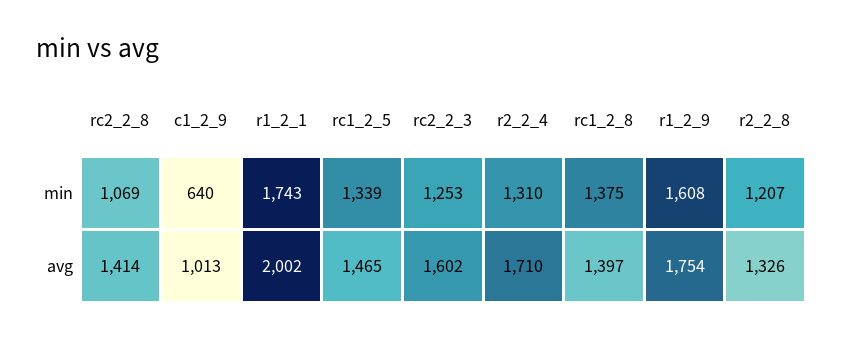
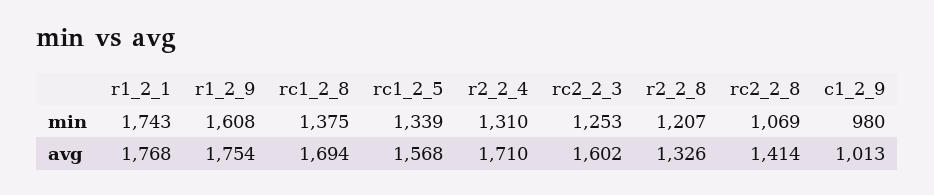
  {
    "rc2_2_8": {
      "min": 1069,
      "avg": 1414
    },
    "c1_2_9": {
-     "min": 640,
+     "min": 980,
      "avg": 1013
    },
    "r1_2_1": {
      "min": 1743,
-     "avg": 2002
+     "avg": 1768
    },
    "rc1_2_5": {
      "min": 1339,
-     "avg": 1465
+     "avg": 1568
    },
    "rc2_2_3": {
      "min": 1253,
      "avg": 1602
    },
    "r2_2_4": {
      "min": 1310,
      "avg": 1710
    },
    "rc1_2_8": {
      "min": 1375,
-     "avg": 1397
+     "avg": 1694
    },
    "r1_2_9": {
      "min": 1608,
      "avg": 1754
    },
    "r2_2_8": {
      "min": 1207,
      "avg": 1326
    }
  }

